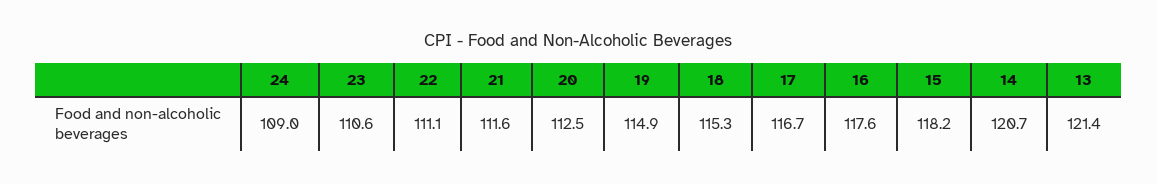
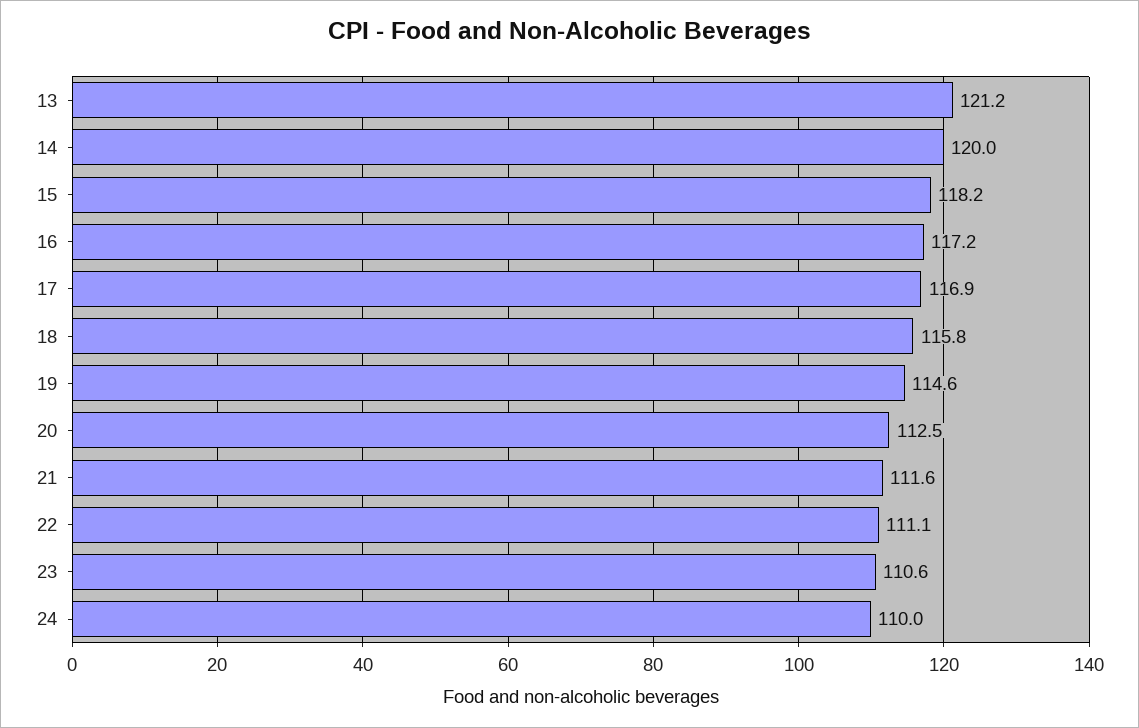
  {
-   "24": 109,
+   "24": 110,
    "23": 110.6,
    "22": 111.1,
    "21": 111.6,
    "20": 112.5,
-   "19": 114.9,
+   "19": 114.6,
-   "18": 115.3,
+   "18": 115.8,
-   "17": 116.7,
+   "17": 116.9,
-   "16": 117.6,
+   "16": 117.2,
    "15": 118.2,
-   "14": 120.7,
+   "14": 120,
-   "13": 121.4
+   "13": 121.2
  }

